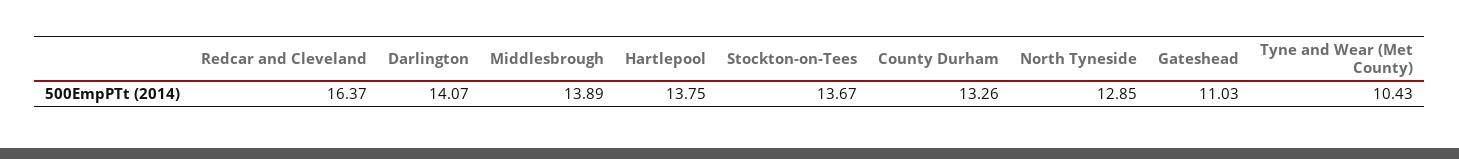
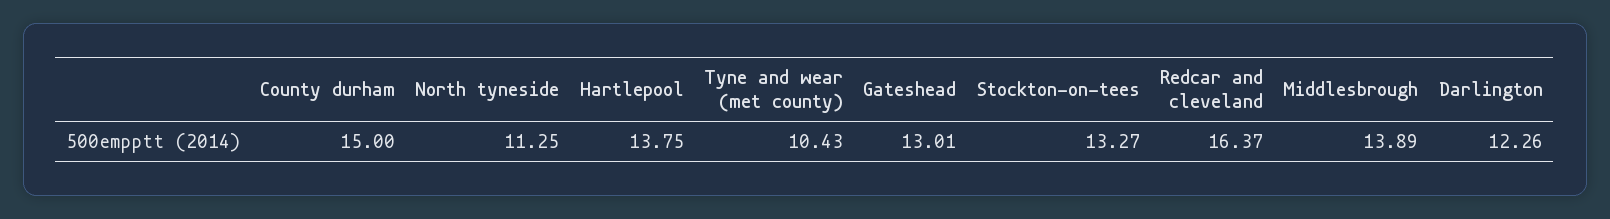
  {
    "Redcar and Cleveland": 16.37,
-   "Darlington": 14.07,
+   "Darlington": 12.26,
    "Middlesbrough": 13.89,
    "Hartlepool": 13.75,
-   "Stockton-on-Tees": 13.67,
+   "Stockton-on-Tees": 13.27,
-   "County Durham": 13.26,
+   "County Durham": 15,
-   "North Tyneside": 12.85,
+   "North Tyneside": 11.25,
-   "Gateshead": 11.03,
+   "Gateshead": 13.01,
    "Tyne and Wear (Met County)": 10.43
  }

